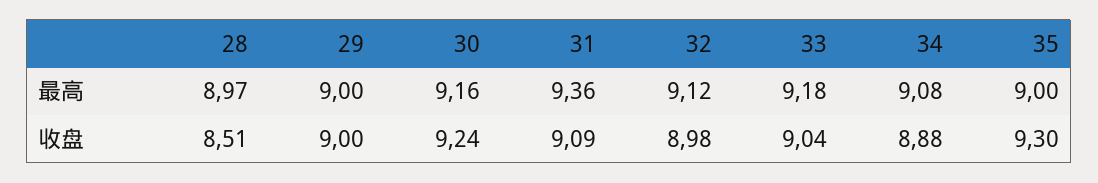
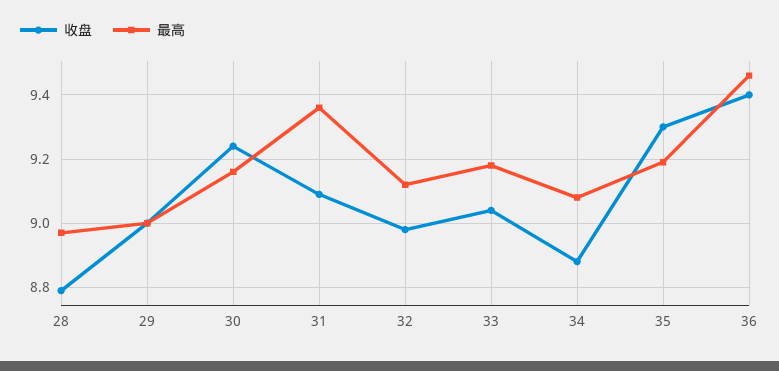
  {
    "最高": {
      "28": 8.97,
      "29": 9,
      "30": 9.16,
      "31": 9.36,
      "32": 9.12,
      "33": 9.18,
      "34": 9.08,
-     "35": 9
+     "35": 9.2,
+     "36": 9.45
    },
    "收盘": {
-     "28": 8.51,
+     "28": 8.8,
      "29": 9,
      "30": 9.24,
      "31": 9.09,
      "32": 8.98,
      "33": 9.04,
      "34": 8.88,
-     "35": 9.3
+     "35": 9.3,
+     "36": 9.4
    }
  }

